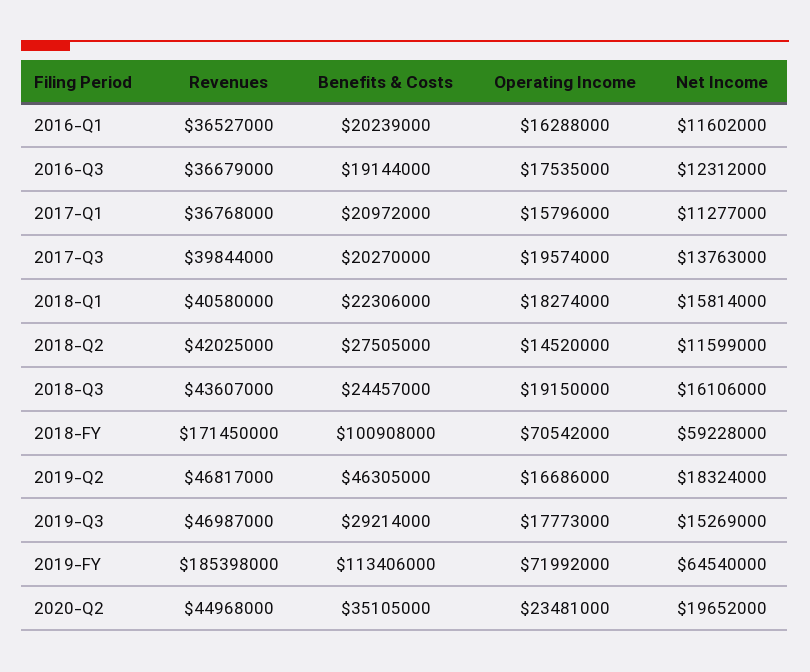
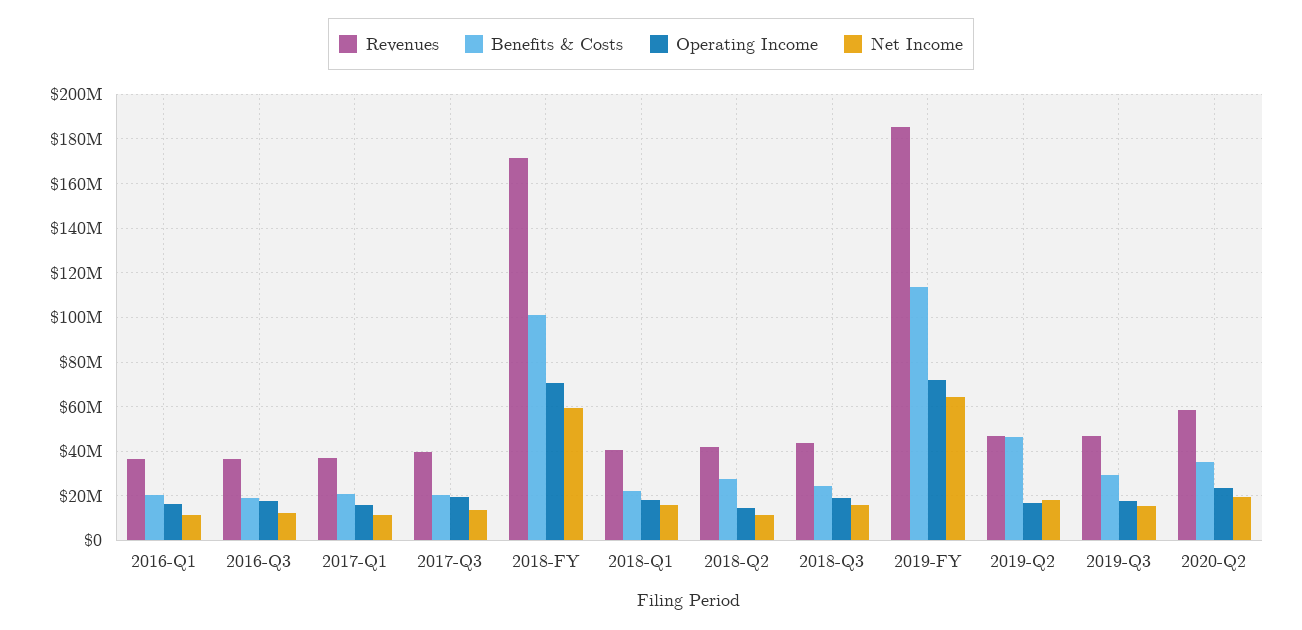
  {
    "Revenues": {
      "2016-Q1": 36527000,
      "2016-Q3": 36679000,
      "2017-Q1": 36768000,
      "2017-Q3": 39844000,
      "2018-Q1": 40580000,
      "2018-Q2": 42025000,
      "2018-Q3": 43607000,
      "2018-FY": 171450000,
      "2019-Q2": 46817000,
      "2019-Q3": 46987000,
      "2019-FY": 185398000,
-     "2020-Q2": 44968000
+     "2020-Q2": 60000000
    },
    "Benefits & Costs": {
      "2016-Q1": 20239000,
      "2016-Q3": 19144000,
      "2017-Q1": 20972000,
      "2017-Q3": 20270000,
      "2018-Q1": 22306000,
      "2018-Q2": 27505000,
      "2018-Q3": 24457000,
      "2018-FY": 100908000,
      "2019-Q2": 46305000,
      "2019-Q3": 29214000,
      "2019-FY": 113406000,
      "2020-Q2": 35105000
    },
    "Operating Income": {
      "2016-Q1": 16288000,
      "2016-Q3": 17535000,
      "2017-Q1": 15796000,
      "2017-Q3": 19574000,
      "2018-Q1": 18274000,
      "2018-Q2": 14520000,
      "2018-Q3": 19150000,
      "2018-FY": 70542000,
      "2019-Q2": 16686000,
      "2019-Q3": 17773000,
      "2019-FY": 71992000,
      "2020-Q2": 23481000
    },
    "Net Income": {
      "2016-Q1": 11602000,
      "2016-Q3": 12312000,
      "2017-Q1": 11277000,
      "2017-Q3": 13763000,
      "2018-Q1": 15814000,
      "2018-Q2": 11599000,
      "2018-Q3": 16106000,
      "2018-FY": 59228000,
      "2019-Q2": 18324000,
      "2019-Q3": 15269000,
      "2019-FY": 64540000,
      "2020-Q2": 19652000
    }
  }

